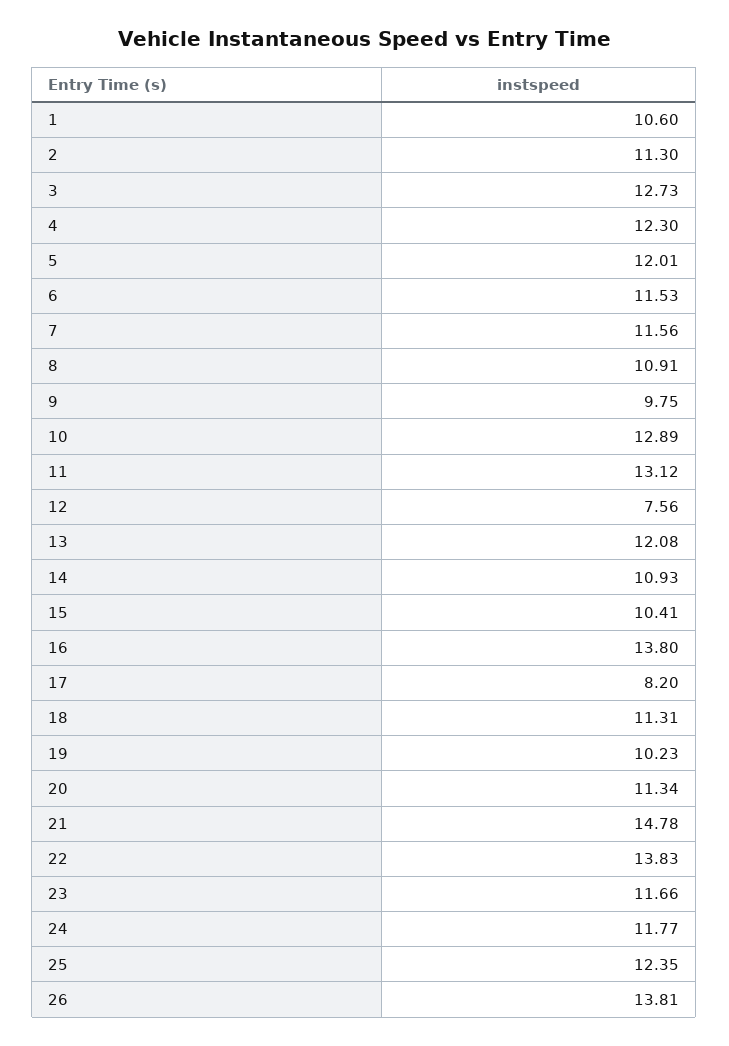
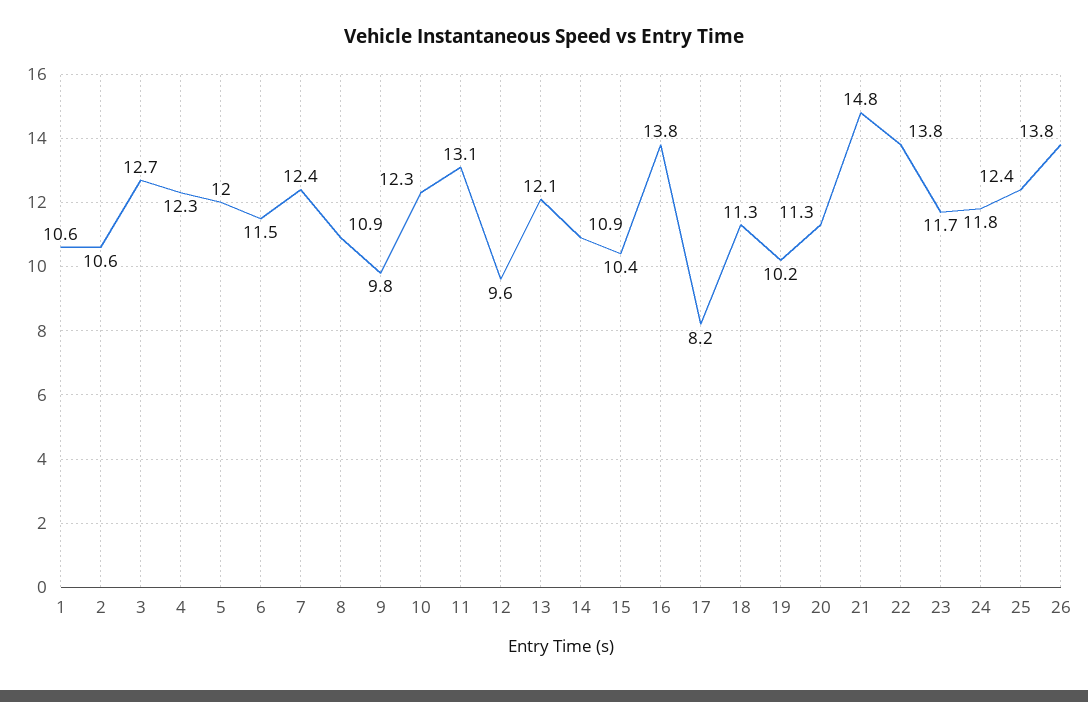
  {
    "1": 10.6,
-   "2": 11.3,
+   "2": 10.6,
    "3": 12.73,
    "4": 12.3,
    "5": 12.01,
    "6": 11.53,
-   "7": 11.56,
+   "7": 12.4,
    "8": 10.91,
    "9": 9.75,
-   "10": 12.89,
+   "10": 12.3,
    "11": 13.12,
-   "12": 7.56,
+   "12": 9.6,
    "13": 12.08,
    "14": 10.93,
    "15": 10.41,
    "16": 13.8,
    "17": 8.2,
    "18": 11.31,
    "19": 10.23,
    "20": 11.34,
    "21": 14.78,
    "22": 13.83,
    "23": 11.66,
    "24": 11.77,
    "25": 12.35,
    "26": 13.81
  }

